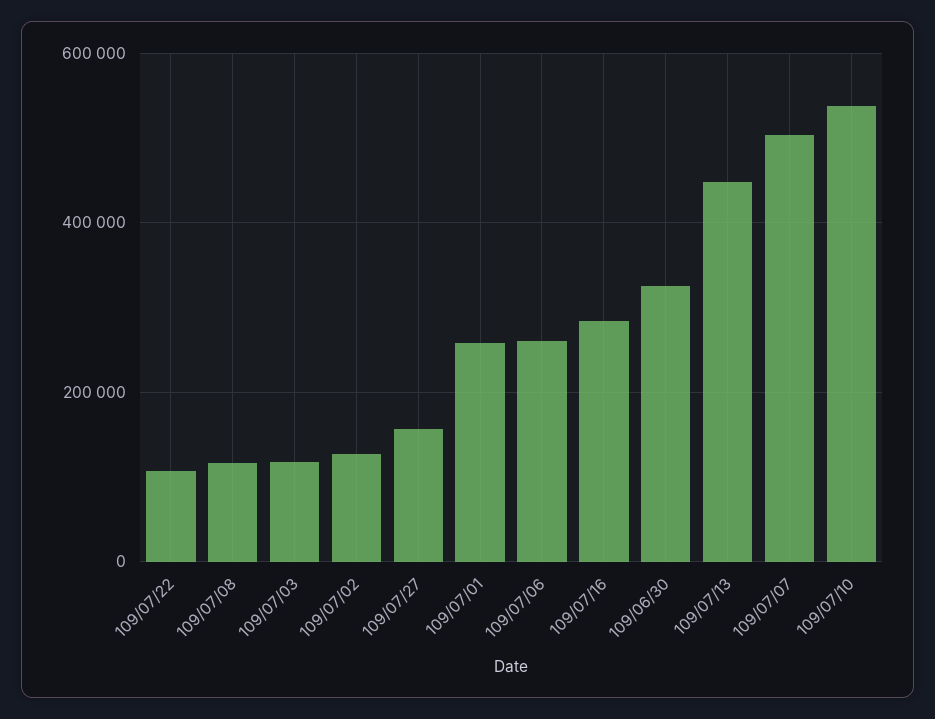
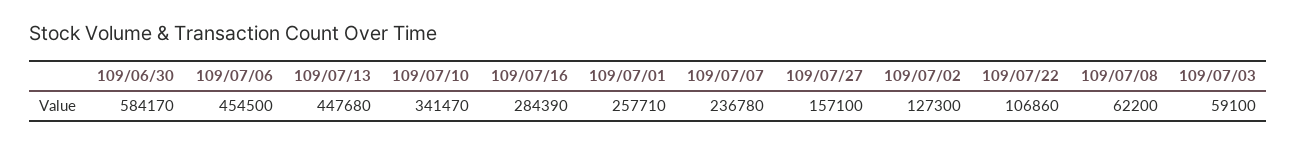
  {
    "109/07/22": 106860,
-   "109/07/08": 120000,
+   "109/07/08": 62200,
-   "109/07/03": 120000,
+   "109/07/03": 59100,
    "109/07/02": 127300,
    "109/07/27": 157100,
    "109/07/01": 257710,
-   "109/07/06": 260000,
+   "109/07/06": 454500,
    "109/07/16": 284390,
-   "109/06/30": 320000,
+   "109/06/30": 584170,
    "109/07/13": 447680,
-   "109/07/07": 500000,
+   "109/07/07": 236780,
-   "109/07/10": 540000
+   "109/07/10": 341470
  }

